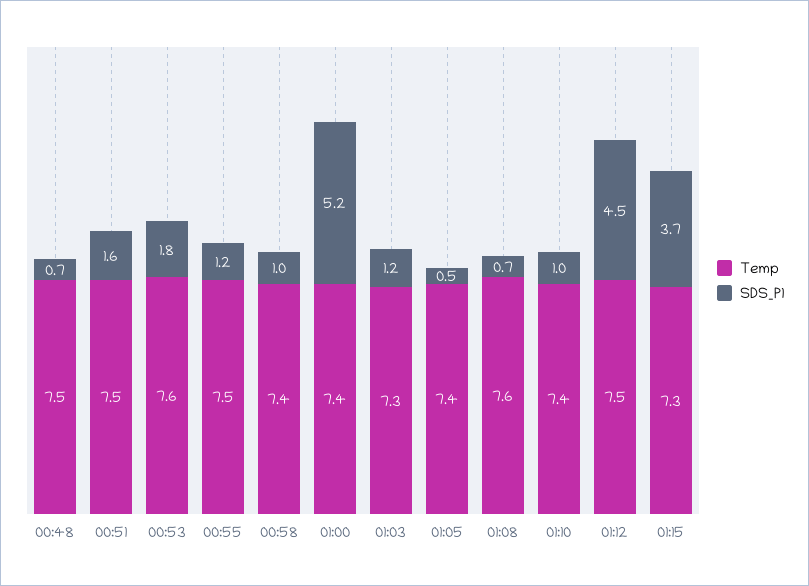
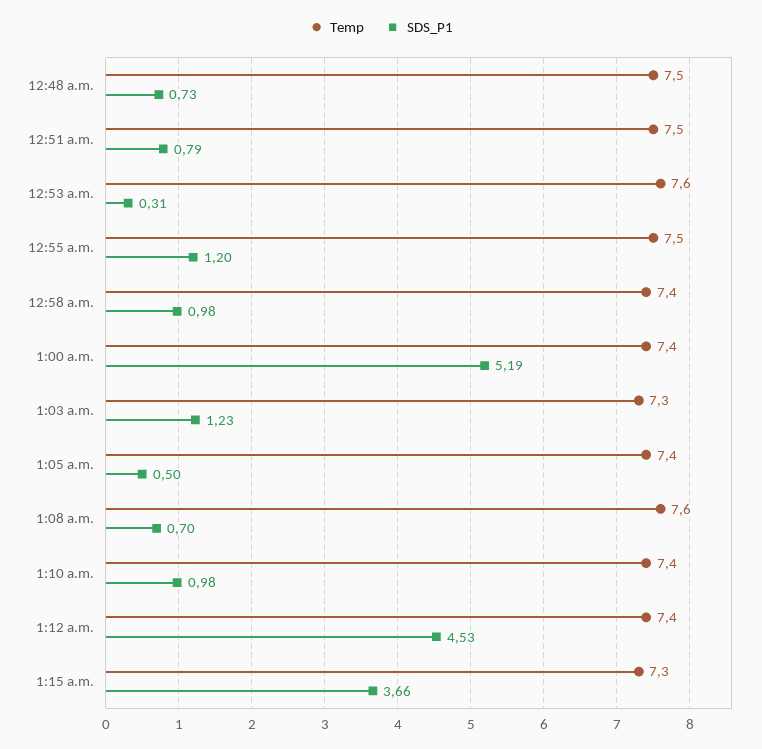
  {
    "Temp": {
      "00:48": 7.5,
      "00:51": 7.5,
      "00:53": 7.6,
      "00:55": 7.5,
      "00:58": 7.4,
      "01:00": 7.4,
      "01:03": 7.3,
      "01:05": 7.4,
      "01:08": 7.6,
      "01:10": 7.4,
-     "01:12": 7.5,
+     "01:12": 7.4,
      "01:15": 7.3
    },
    "SDS_P1": {
      "00:48": 0.73,
-     "00:51": 1.6,
+     "00:51": 0.79,
-     "00:53": 1.8,
+     "00:53": 0.31,
      "00:55": 1.2,
      "00:58": 0.98,
      "01:00": 5.19,
      "01:03": 1.23,
      "01:05": 0.5,
      "01:08": 0.7,
      "01:10": 0.98,
      "01:12": 4.53,
      "01:15": 3.66
    }
  }

